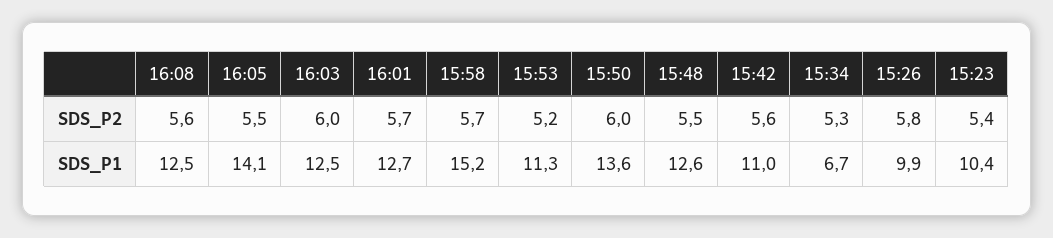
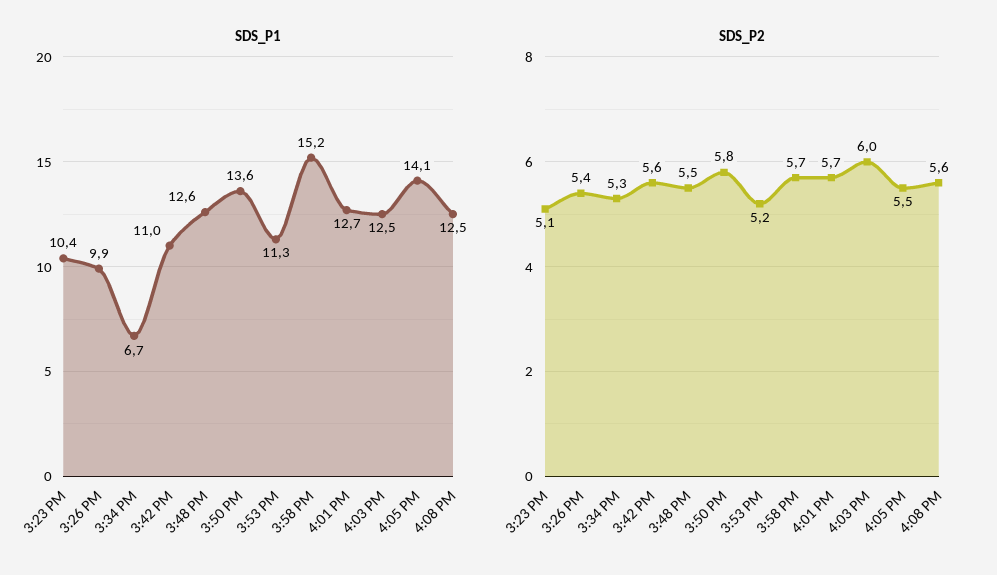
  {
    "SDS_P2": {
      "16:08": 5.6,
      "16:05": 5.5,
      "16:03": 6,
      "16:01": 5.7,
      "15:58": 5.7,
      "15:53": 5.2,
-     "15:50": 6,
+     "15:50": 5.8,
      "15:48": 5.5,
      "15:42": 5.6,
      "15:34": 5.3,
-     "15:26": 5.8,
+     "15:26": 5.4,
-     "15:23": 5.4
+     "15:23": 5.1
    },
    "SDS_P1": {
      "16:08": 12.5,
      "16:05": 14.1,
      "16:03": 12.5,
      "16:01": 12.7,
      "15:58": 15.2,
      "15:53": 11.3,
      "15:50": 13.6,
      "15:48": 12.6,
      "15:42": 11,
      "15:34": 6.7,
      "15:26": 9.9,
      "15:23": 10.4
    }
  }

